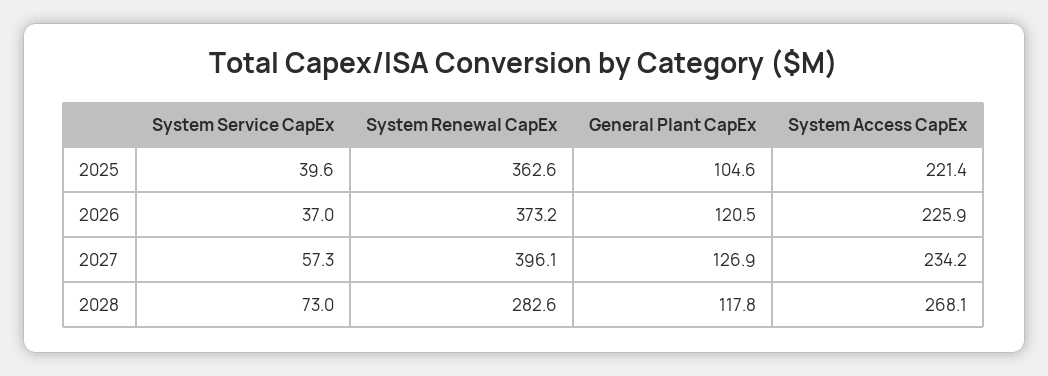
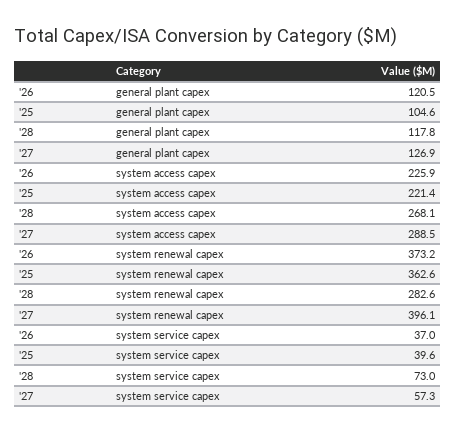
  {
    "System Service CapEx": {
      "2025": 39.6,
      "2026": 37,
      "2027": 57.3,
      "2028": 73
    },
    "System Renewal CapEx": {
      "2025": 362.6,
      "2026": 373.2,
      "2027": 396.1,
      "2028": 282.6
    },
    "General Plant CapEx": {
      "2025": 104.6,
      "2026": 120.5,
      "2027": 126.9,
      "2028": 117.8
    },
    "System Access CapEx": {
      "2025": 221.4,
      "2026": 225.9,
-     "2027": 234.2,
+     "2027": 288.5,
      "2028": 268.1
    }
  }

